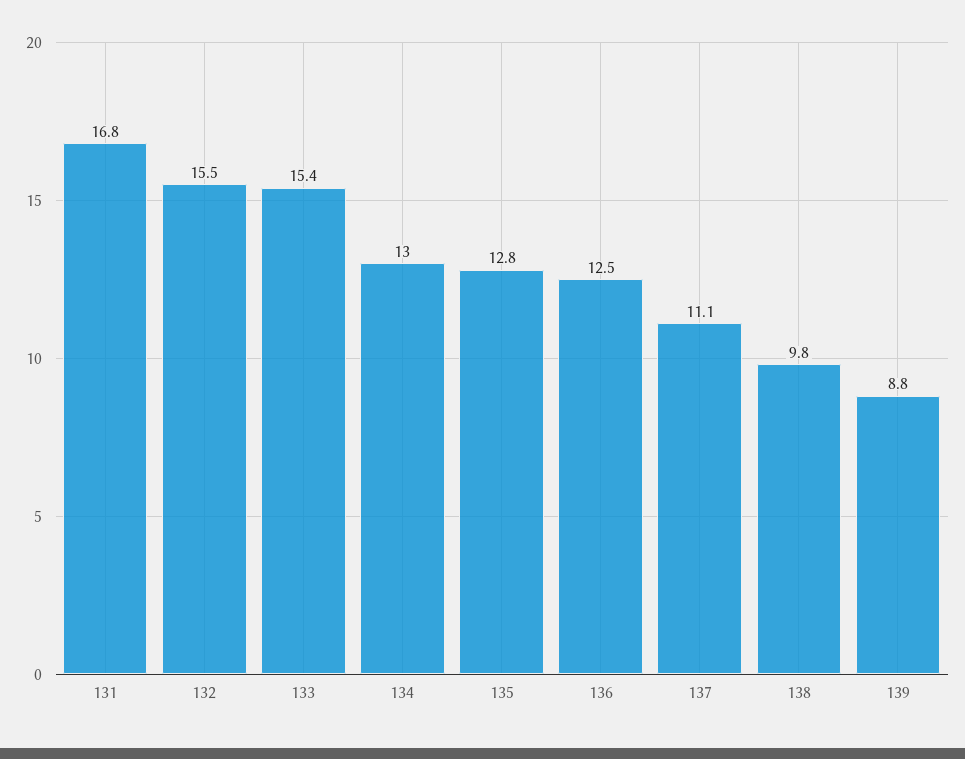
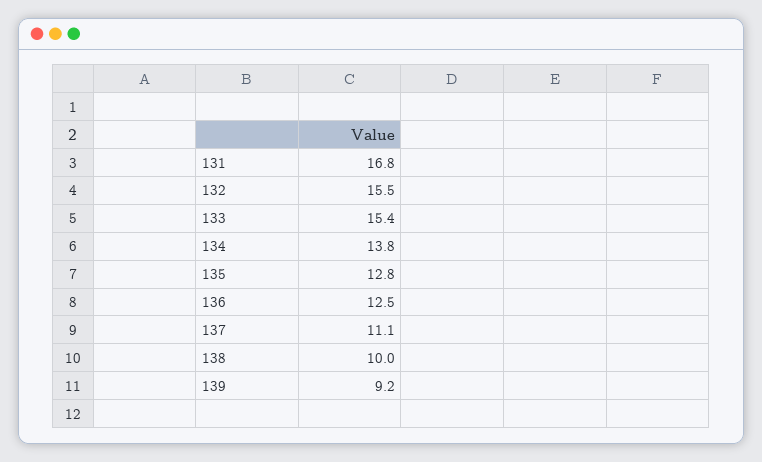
  {
    "131": 16.8,
    "132": 15.5,
    "133": 15.4,
-   "134": 13,
+   "134": 13.8,
    "135": 12.8,
    "136": 12.5,
    "137": 11.1,
-   "138": 9.8,
+   "138": 10,
-   "139": 8.8
+   "139": 9.2
  }

